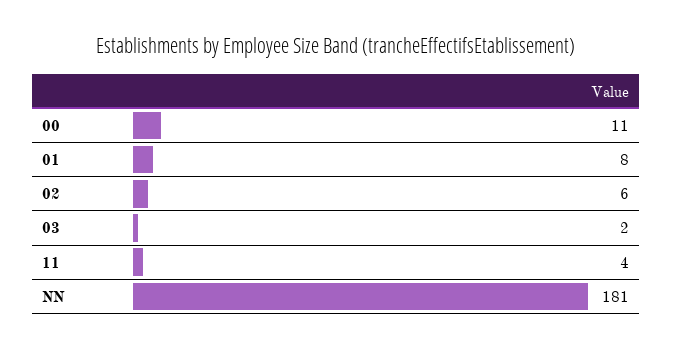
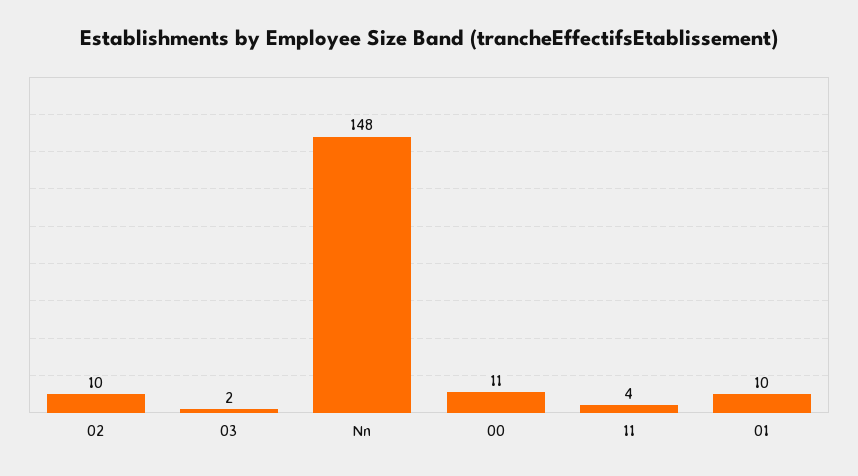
  {
    "00": 11,
-   "01": 8,
+   "01": 10,
-   "02": 6,
+   "02": 10,
    "03": 2,
    "11": 4,
-   "NN": 181
+   "NN": 148
  }

